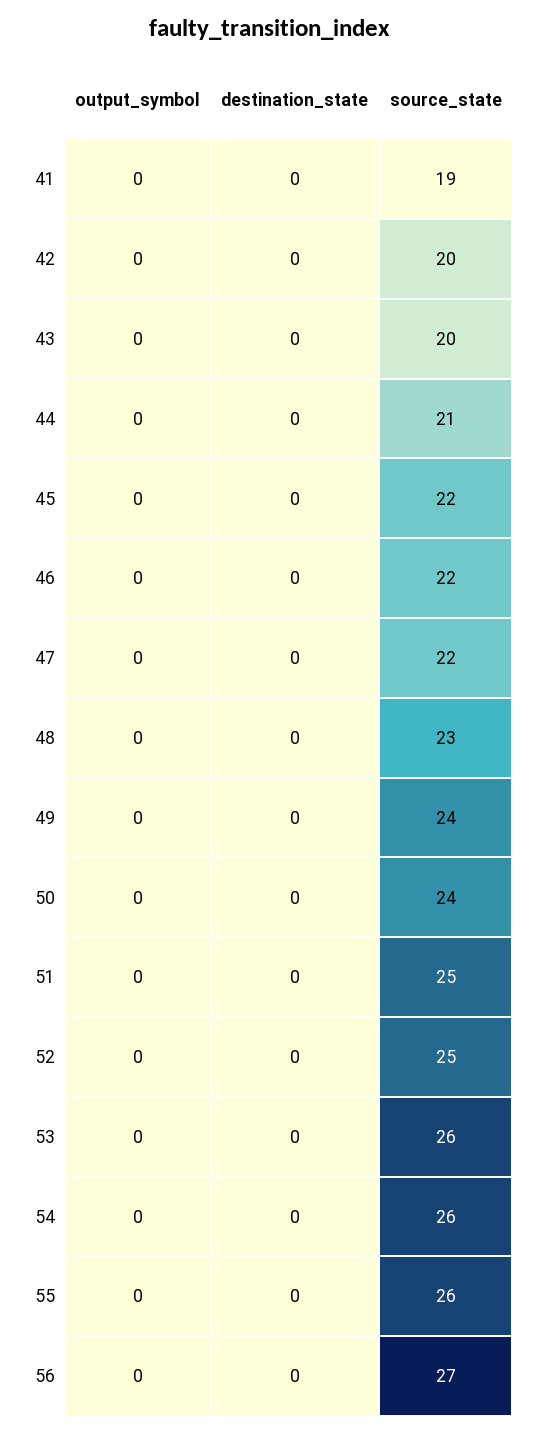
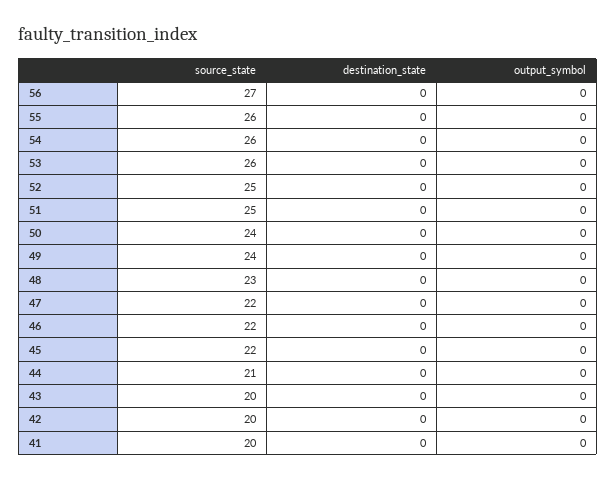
  {
    "output_symbol": {
      "41": 0,
      "42": 0,
      "43": 0,
      "44": 0,
      "45": 0,
      "46": 0,
      "47": 0,
      "48": 0,
      "49": 0,
      "50": 0,
      "51": 0,
      "52": 0,
      "53": 0,
      "54": 0,
      "55": 0,
      "56": 0
    },
    "destination_state": {
      "41": 0,
      "42": 0,
      "43": 0,
      "44": 0,
      "45": 0,
      "46": 0,
      "47": 0,
      "48": 0,
      "49": 0,
      "50": 0,
      "51": 0,
      "52": 0,
      "53": 0,
      "54": 0,
      "55": 0,
      "56": 0
    },
    "source_state": {
-     "41": 19,
+     "41": 20,
      "42": 20,
      "43": 20,
      "44": 21,
      "45": 22,
      "46": 22,
      "47": 22,
      "48": 23,
      "49": 24,
      "50": 24,
      "51": 25,
      "52": 25,
      "53": 26,
      "54": 26,
      "55": 26,
      "56": 27
    }
  }

